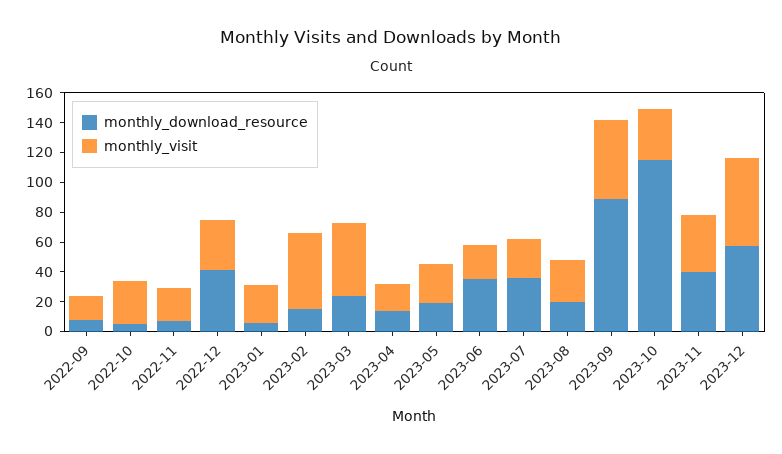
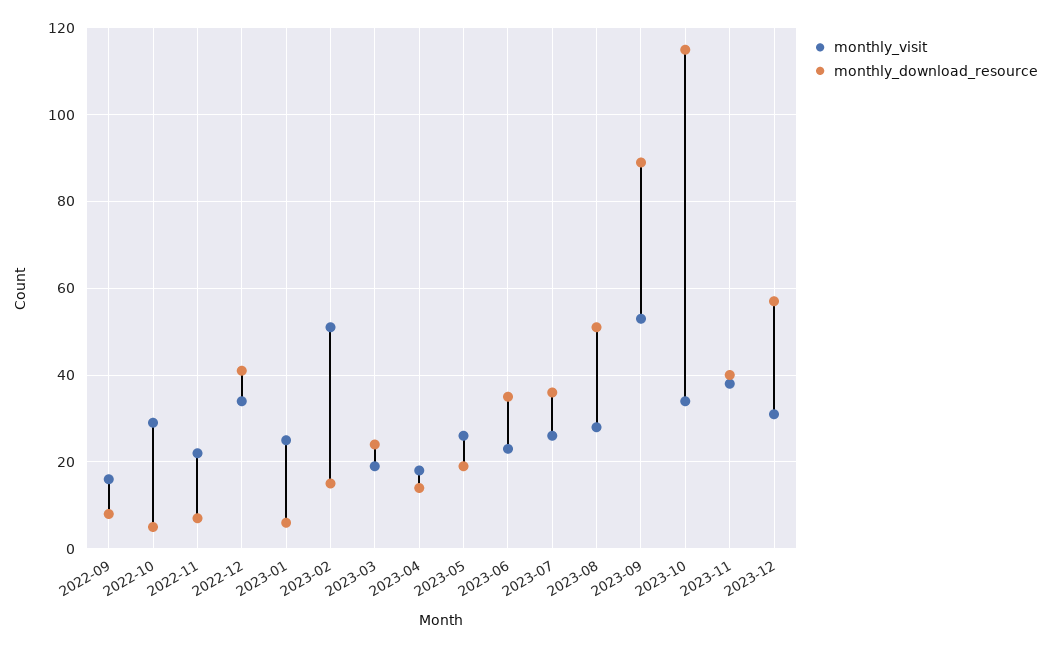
  {
    "monthly_download_resource": {
      "2022-09": 10,
      "2022-10": 5,
      "2022-11": 5,
      "2022-12": 40,
      "2023-01": 5,
      "2023-02": 15,
      "2023-03": 25,
      "2023-04": 15,
      "2023-05": 20,
      "2023-06": 35,
      "2023-07": 35,
-     "2023-08": 20,
+     "2023-08": 50,
      "2023-09": 90,
      "2023-10": 115,
      "2023-11": 40,
      "2023-12": 55
    },
    "monthly_visit": {
      "2022-09": 15,
      "2022-10": 30,
      "2022-11": 20,
      "2022-12": 35,
      "2023-01": 25,
      "2023-02": 50,
-     "2023-03": 50,
+     "2023-03": 20,
      "2023-04": 20,
      "2023-05": 25,
      "2023-06": 25,
      "2023-07": 25,
      "2023-08": 30,
      "2023-09": 55,
      "2023-10": 35,
      "2023-11": 40,
-     "2023-12": 60
+     "2023-12": 30
    }
  }

